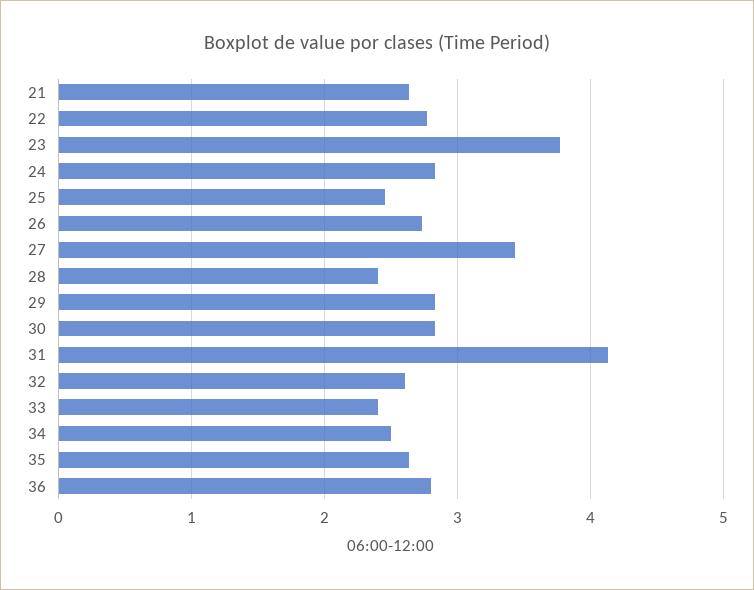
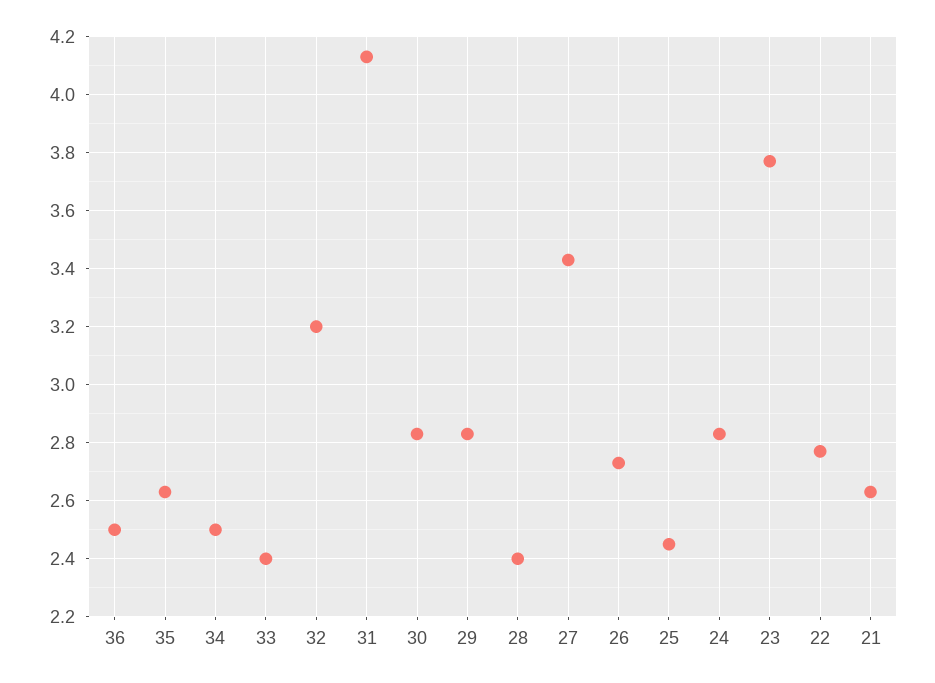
  {
    "21": 2.65,
    "22": 2.75,
    "23": 3.75,
    "24": 2.85,
    "25": 2.45,
    "26": 2.75,
    "27": 3.45,
    "28": 2.4,
    "29": 2.85,
    "30": 2.85,
    "31": 4.15,
-   "32": 2.6,
+   "32": 3.2,
    "33": 2.4,
    "34": 2.5,
    "35": 2.65,
-   "36": 2.8
+   "36": 2.5
  }

